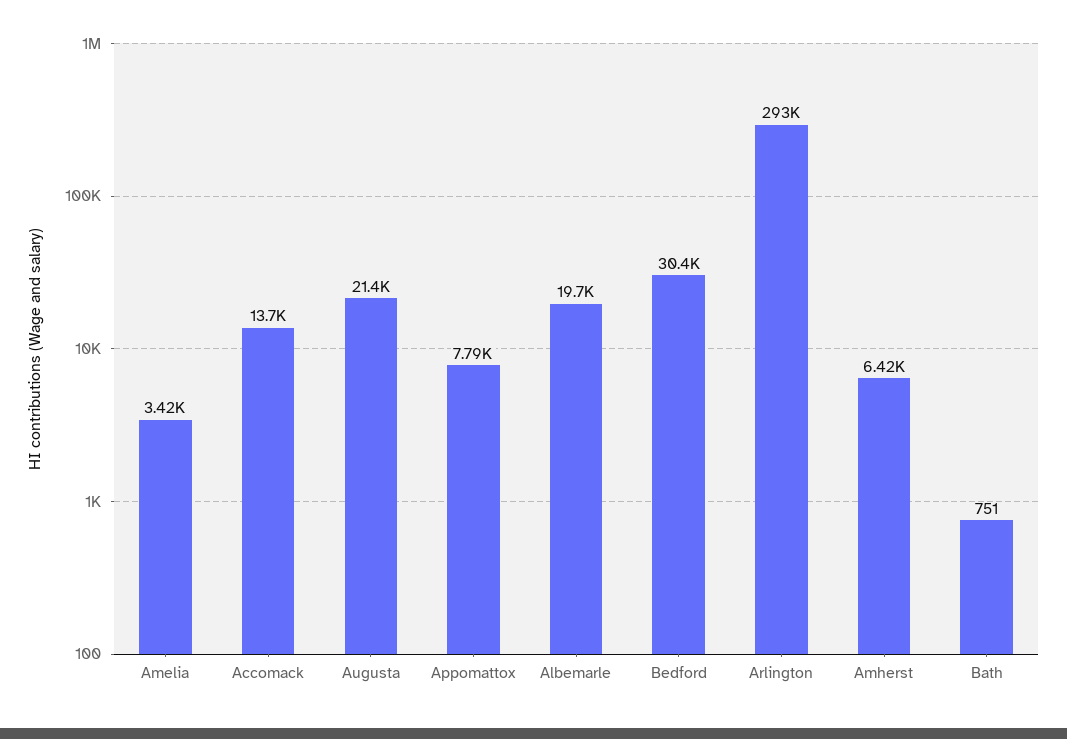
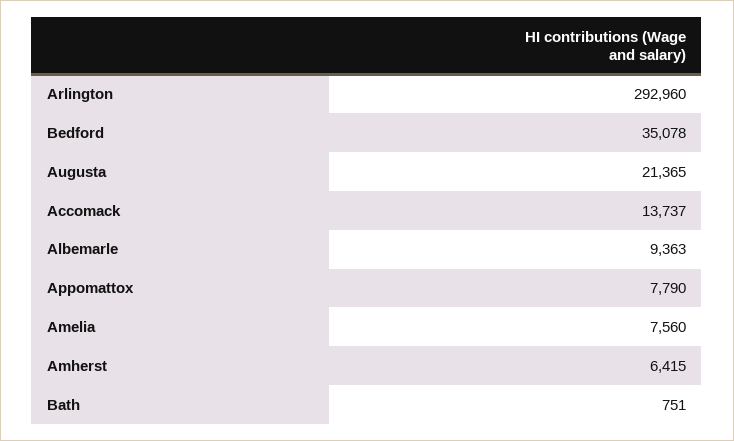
  {
-   "Amelia": 3420,
+   "Amelia": 7560,
    "Accomack": 13737,
    "Augusta": 21365,
    "Appomattox": 7790,
-   "Albemarle": 19700,
+   "Albemarle": 9363,
-   "Bedford": 30400,
+   "Bedford": 35078,
    "Arlington": 292960,
    "Amherst": 6415,
    "Bath": 751
  }

